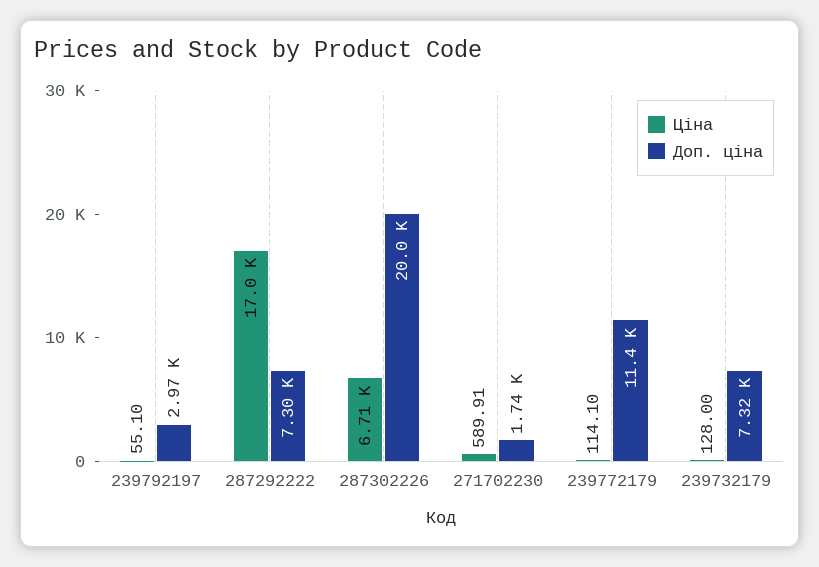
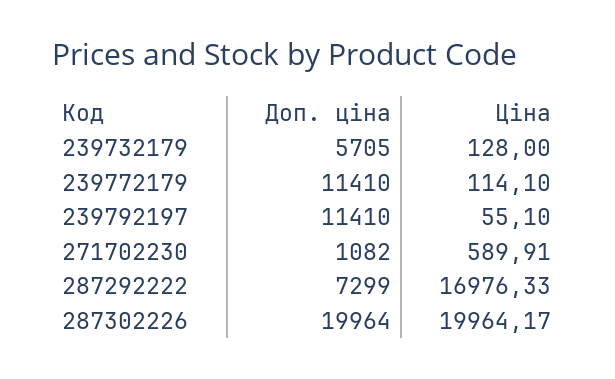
  {
    "Ціна": {
      "239792197": 55.1,
      "287292222": 16976.33,
-     "287302226": 6710,
+     "287302226": 19964.17,
      "271702230": 589.91,
      "239772179": 114.1,
      "239732179": 128
    },
    "Доп. ціна": {
-     "239792197": 2970,
+     "239792197": 11410,
      "287292222": 7299,
      "287302226": 19964,
-     "271702230": 1740,
+     "271702230": 1082,
      "239772179": 11410,
-     "239732179": 7320
+     "239732179": 5705
    }
  }

